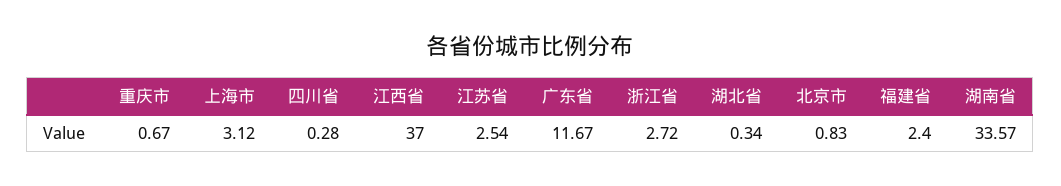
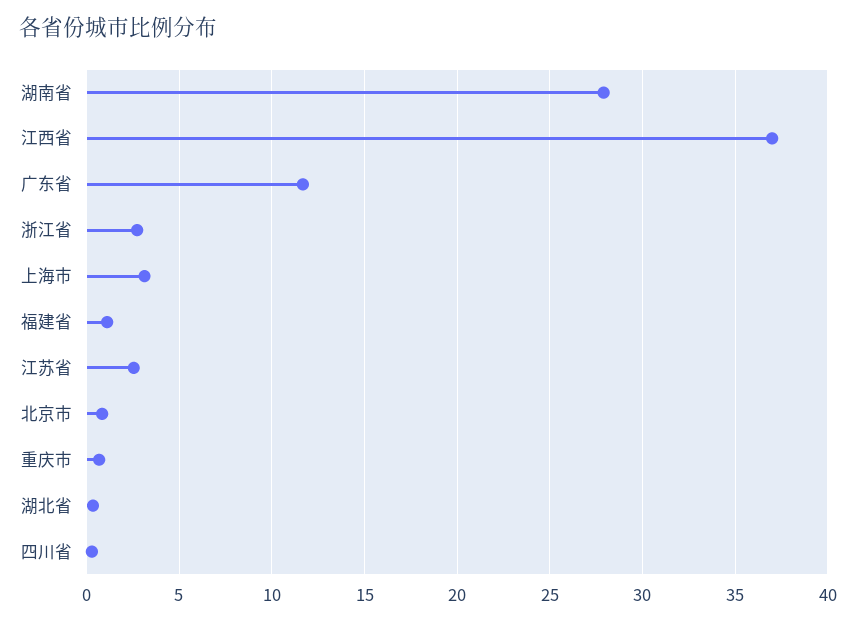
  {
    "重庆市": 0.67,
    "上海市": 3.12,
    "四川省": 0.28,
    "江西省": 37,
    "江苏省": 2.54,
    "广东省": 11.67,
    "浙江省": 2.72,
    "湖北省": 0.34,
    "北京市": 0.83,
-   "福建省": 2.4,
+   "福建省": 1,
-   "湖南省": 33.57
+   "湖南省": 28
  }

